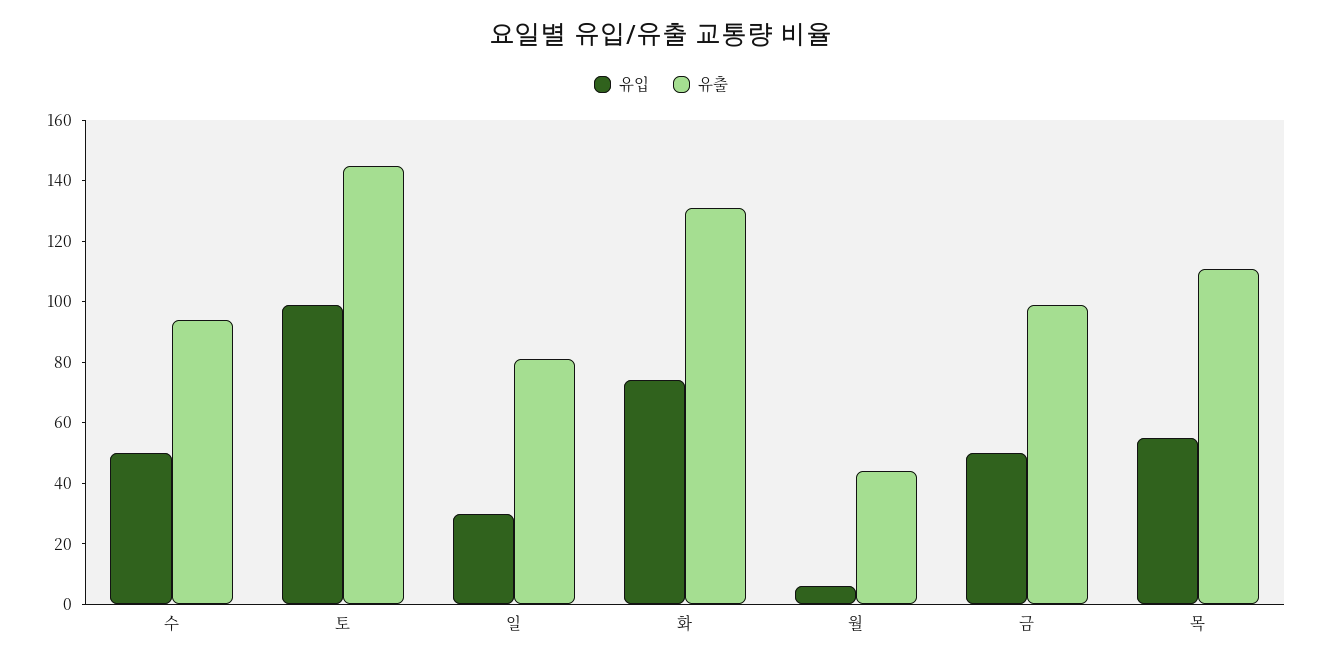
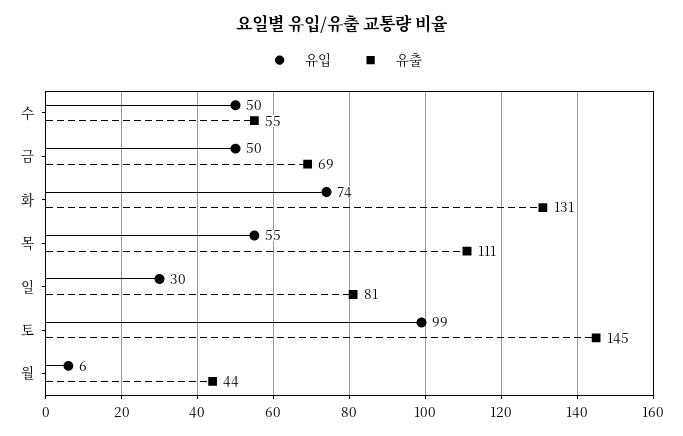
  {
    "유입": {
      "수": 50,
      "토": 99,
      "일": 30,
      "화": 74,
      "월": 6,
      "금": 50,
      "목": 55
    },
    "유출": {
-     "수": 95,
+     "수": 55,
      "토": 145,
      "일": 81,
      "화": 131,
      "월": 44,
-     "금": 100,
+     "금": 69,
      "목": 111
    }
  }

